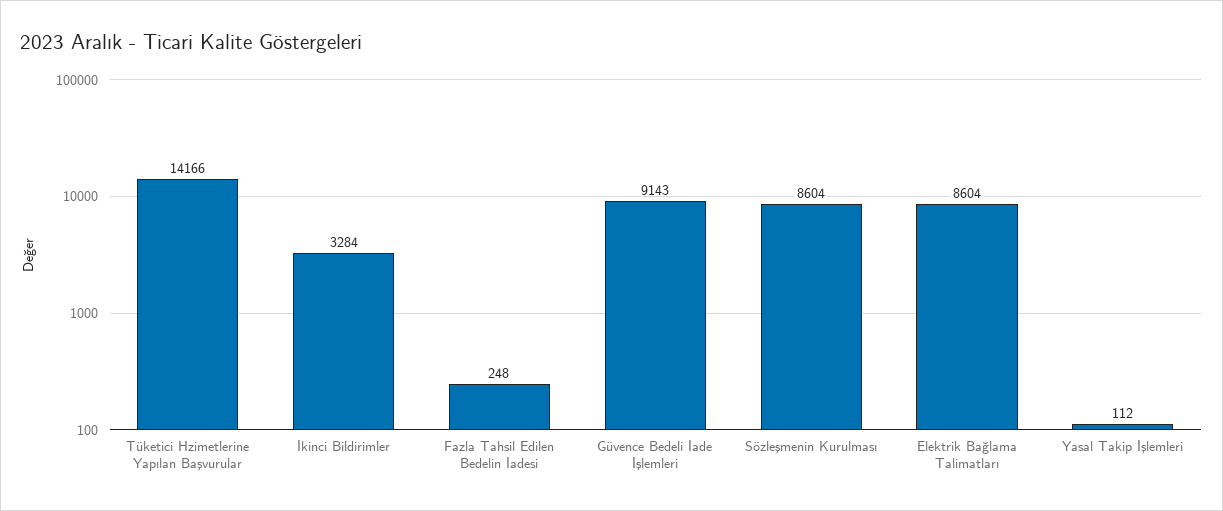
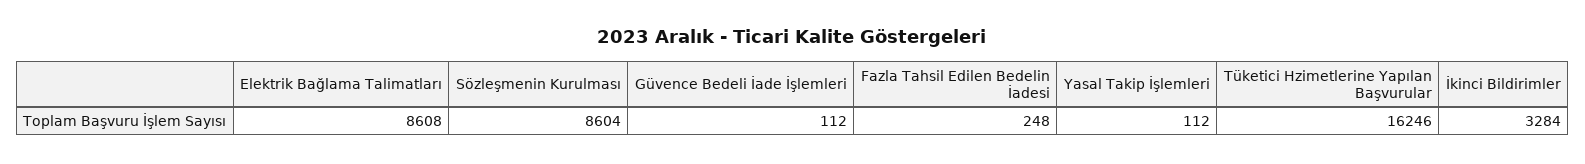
  {
-   "Tüketici Hzimetlerine Yapılan Başvurular": 14166,
+   "Tüketici Hzimetlerine Yapılan Başvurular": 16246,
    "İkinci Bildirimler": 3284,
    "Fazla Tahsil Edilen Bedelin İadesi": 248,
-   "Güvence Bedeli İade İşlemleri": 9143,
+   "Güvence Bedeli İade İşlemleri": 112,
    "Sözleşmenin Kurulması": 8604,
-   "Elektrik Bağlama Talimatları": 8604,
+   "Elektrik Bağlama Talimatları": 8608,
    "Yasal Takip İşlemleri": 112
  }

